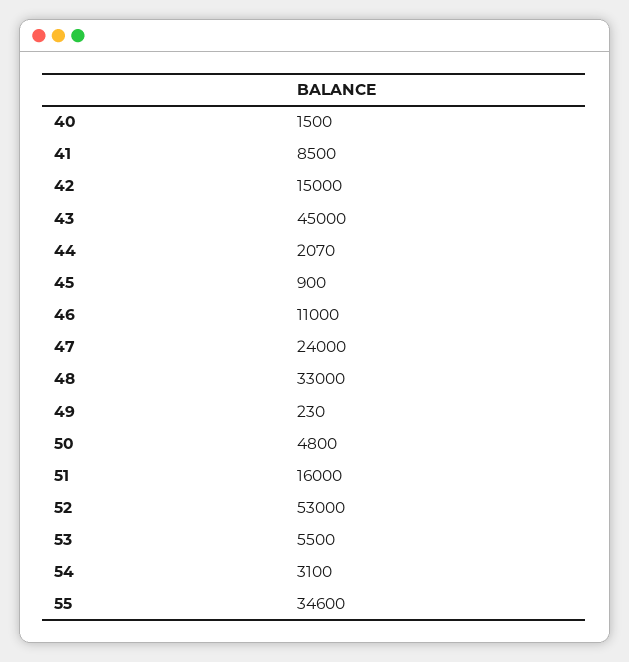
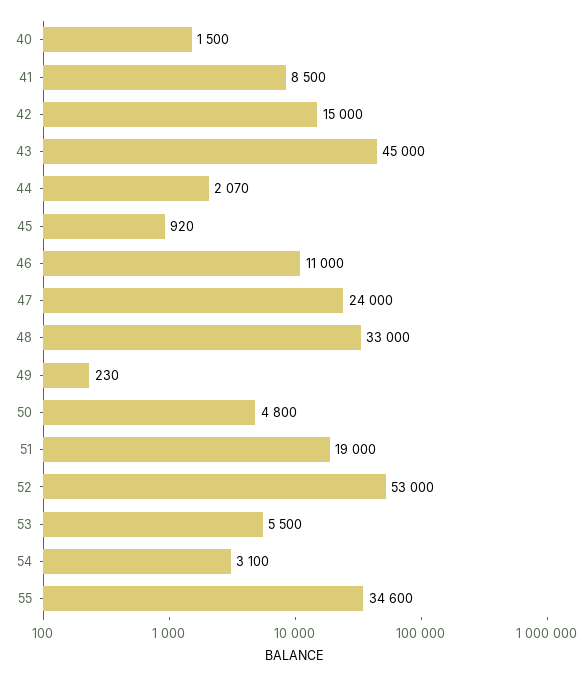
  {
    "40": 1500,
    "41": 8500,
    "42": 15000,
    "43": 45000,
    "44": 2070,
-   "45": 900,
+   "45": 920,
    "46": 11000,
    "47": 24000,
    "48": 33000,
    "49": 230,
    "50": 4800,
-   "51": 16000,
+   "51": 19000,
    "52": 53000,
    "53": 5500,
    "54": 3100,
    "55": 34600
  }

